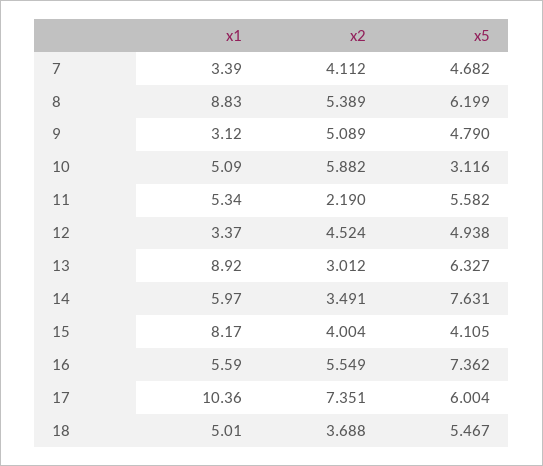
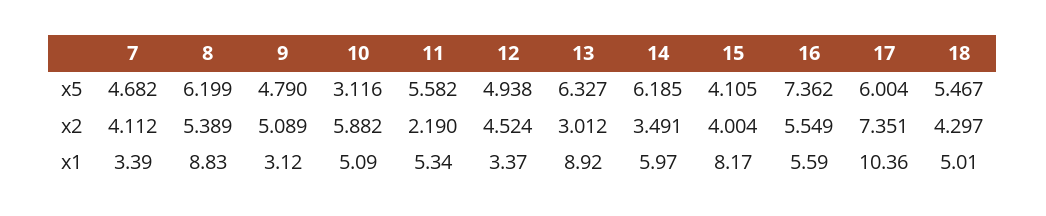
  {
    "x1": {
      "7": 3.39,
      "8": 8.83,
      "9": 3.12,
      "10": 5.09,
      "11": 5.34,
      "12": 3.37,
      "13": 8.92,
      "14": 5.97,
      "15": 8.17,
      "16": 5.59,
      "17": 10.36,
      "18": 5.01
    },
    "x2": {
      "7": 4.112,
      "8": 5.389,
      "9": 5.089,
      "10": 5.882,
      "11": 2.19,
      "12": 4.524,
      "13": 3.012,
      "14": 3.491,
      "15": 4.004,
      "16": 5.549,
      "17": 7.351,
-     "18": 3.688
+     "18": 4.297
    },
    "x5": {
      "7": 4.682,
      "8": 6.199,
      "9": 4.79,
      "10": 3.116,
      "11": 5.582,
      "12": 4.938,
      "13": 6.327,
-     "14": 7.631,
+     "14": 6.185,
      "15": 4.105,
      "16": 7.362,
      "17": 6.004,
      "18": 5.467
    }
  }

